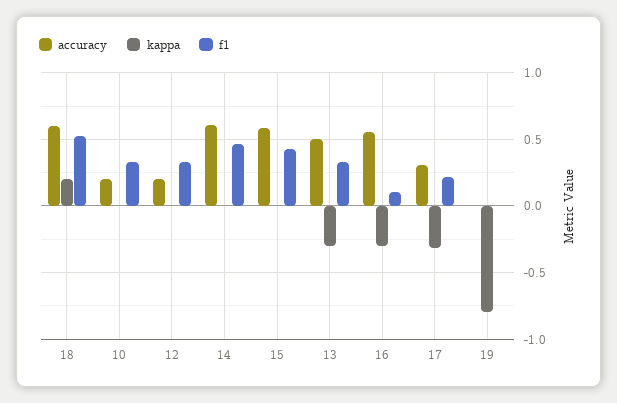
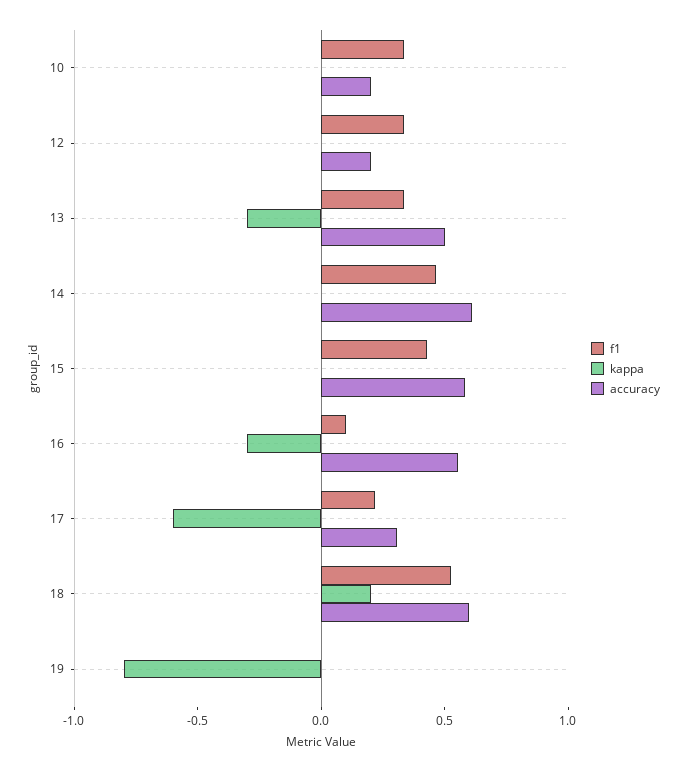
  {
    "accuracy": {
      "18": 0.6,
      "10": 0.2,
      "12": 0.2,
      "14": 0.6,
      "15": 0.6,
      "13": 0.5,
      "16": 0.55,
      "17": 0.3,
      "19": 0
    },
    "kappa": {
      "18": 0.2,
      "10": 0,
      "12": 0,
      "14": 0,
      "15": 0,
      "13": -0.3,
      "16": -0.3,
-     "17": -0.3,
+     "17": -0.6,
      "19": -0.8
    },
    "f1": {
      "18": 0.5,
      "10": 0.35,
      "12": 0.35,
      "14": 0.45,
      "15": 0.45,
      "13": 0.35,
      "16": 0.1,
      "17": 0.2,
      "19": 0
    }
  }

